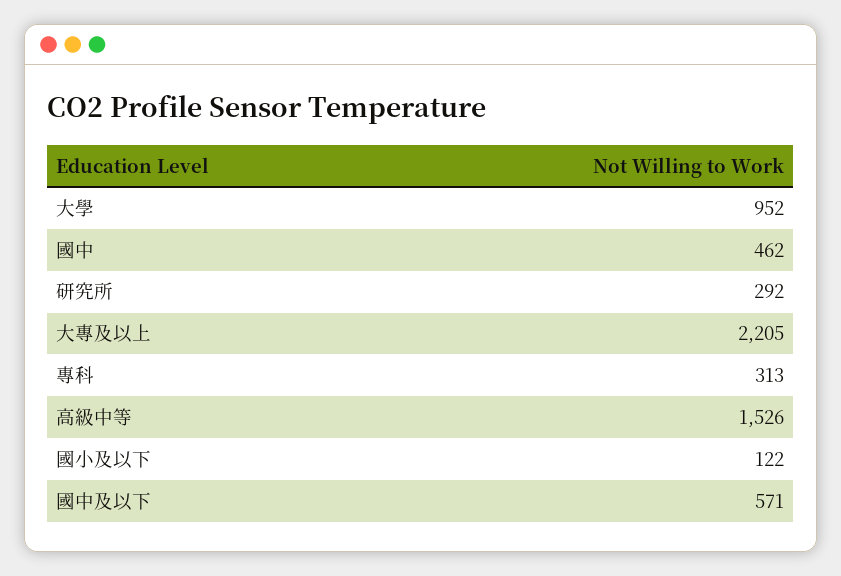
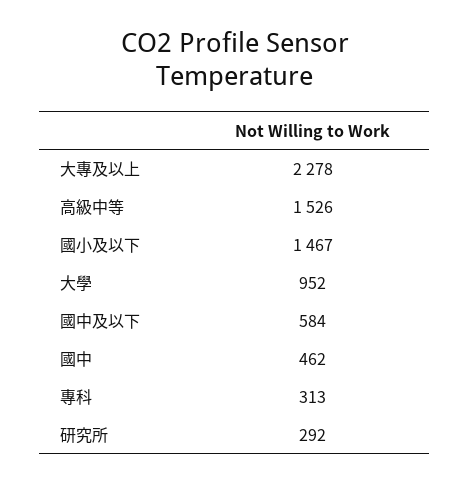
  {
    "大學": 952,
    "國中": 462,
    "研究所": 292,
-   "大專及以上": 2205,
+   "大專及以上": 2278,
    "專科": 313,
    "高級中等": 1526,
-   "國小及以下": 122,
+   "國小及以下": 1467,
-   "國中及以下": 571
+   "國中及以下": 584
  }

